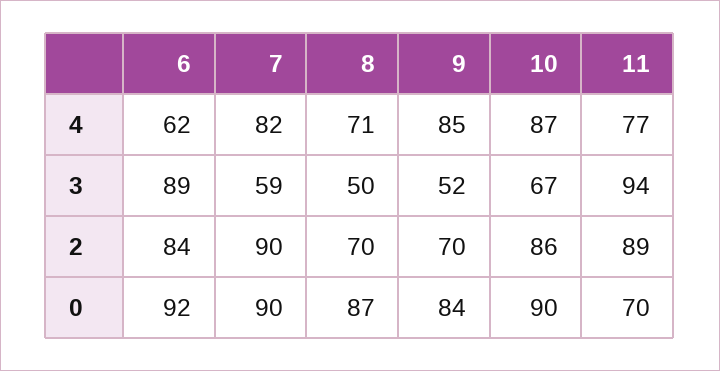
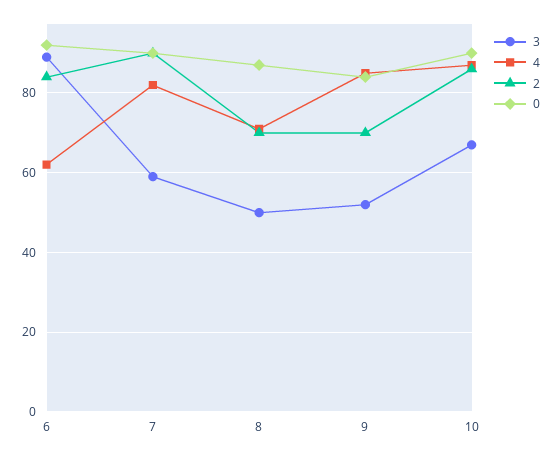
  {
    "4": {
      "6": 62,
      "7": 82,
      "8": 71,
      "9": 85,
-     "10": 87,
+     "10": 87
-     "11": 77
    },
    "3": {
      "6": 89,
      "7": 59,
      "8": 50,
      "9": 52,
-     "10": 67,
+     "10": 67
-     "11": 94
    },
    "2": {
      "6": 84,
      "7": 90,
      "8": 70,
      "9": 70,
-     "10": 86,
+     "10": 86
-     "11": 89
    },
    "0": {
      "6": 92,
      "7": 90,
      "8": 87,
      "9": 84,
-     "10": 90,
+     "10": 90
-     "11": 70
    }
  }

